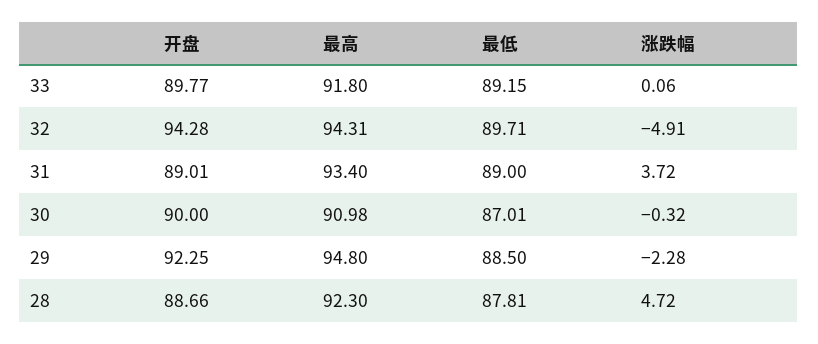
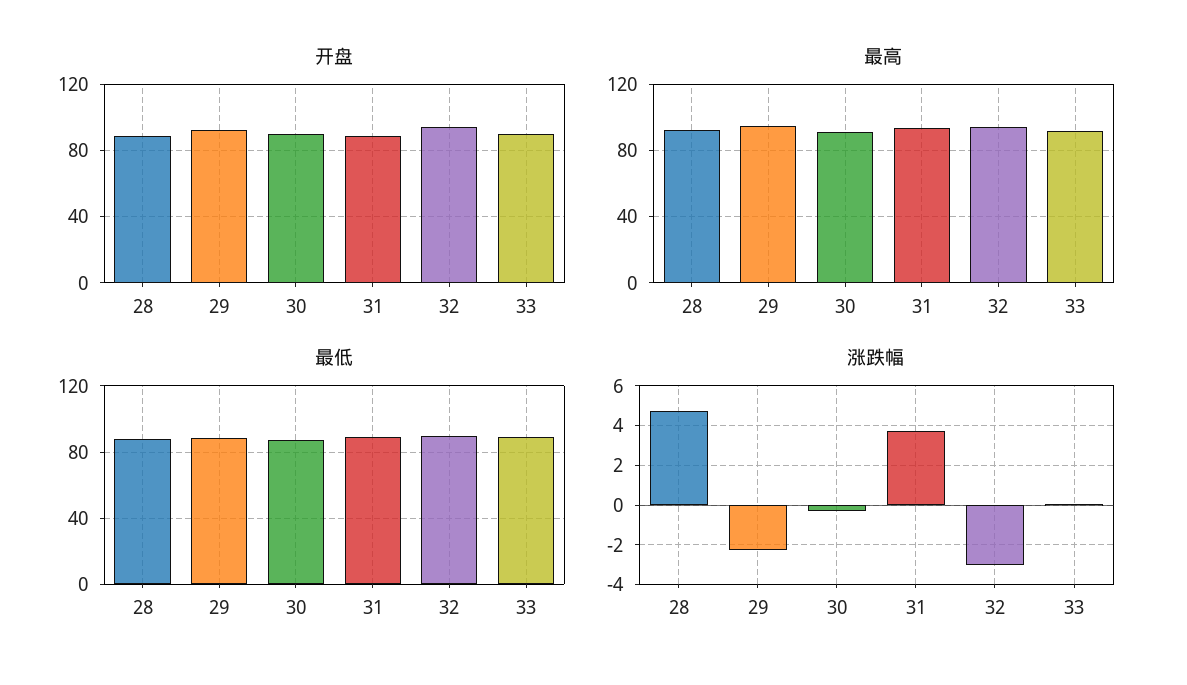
  {
    "开盘": {
      "33": 89.77,
      "32": 94.28,
      "31": 89.01,
      "30": 90,
      "29": 92.25,
      "28": 88.66
    },
    "最高": {
      "33": 91.8,
      "32": 94.31,
      "31": 93.4,
      "30": 90.98,
      "29": 94.8,
      "28": 92.3
    },
    "最低": {
      "33": 89.15,
      "32": 89.71,
      "31": 89,
      "30": 87.01,
      "29": 88.5,
      "28": 87.81
    },
    "涨跌幅": {
      "33": 0.06,
-     "32": -4.91,
+     "32": -3,
      "31": 3.72,
      "30": -0.32,
      "29": -2.28,
      "28": 4.72
    }
  }

